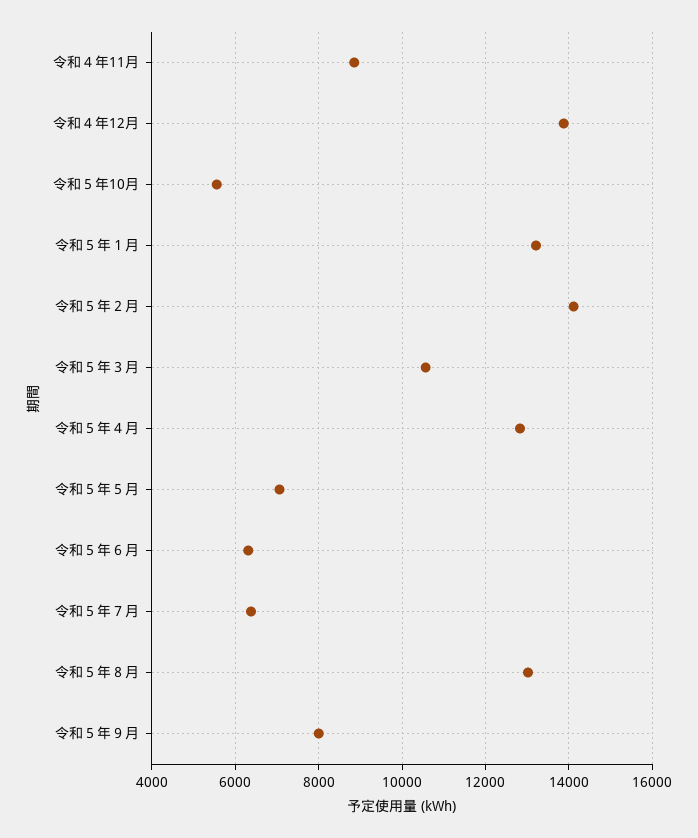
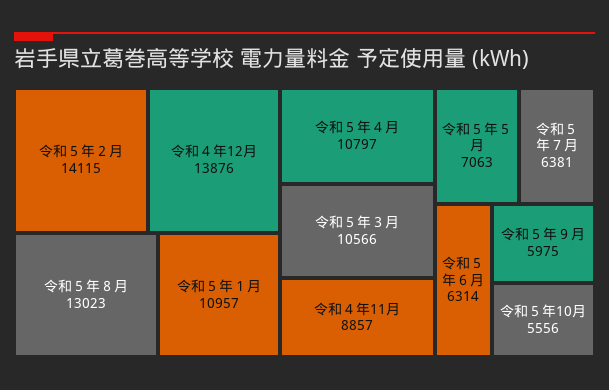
  {
    "令和４年11月": 8857,
    "令和４年12月": 13876,
    "令和５年10月": 5556,
-   "令和５年１月": 13200,
+   "令和５年１月": 10957,
    "令和５年２月": 14115,
    "令和５年３月": 10566,
-   "令和５年４月": 12800,
+   "令和５年４月": 10797,
    "令和５年５月": 7063,
    "令和５年６月": 6314,
    "令和５年７月": 6381,
    "令和５年８月": 13023,
-   "令和５年９月": 8000
+   "令和５年９月": 5975
  }

